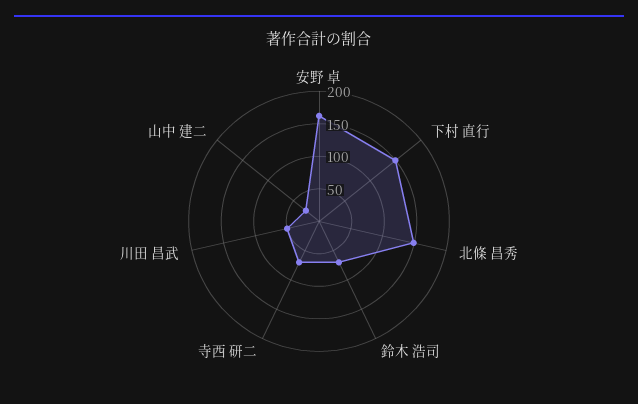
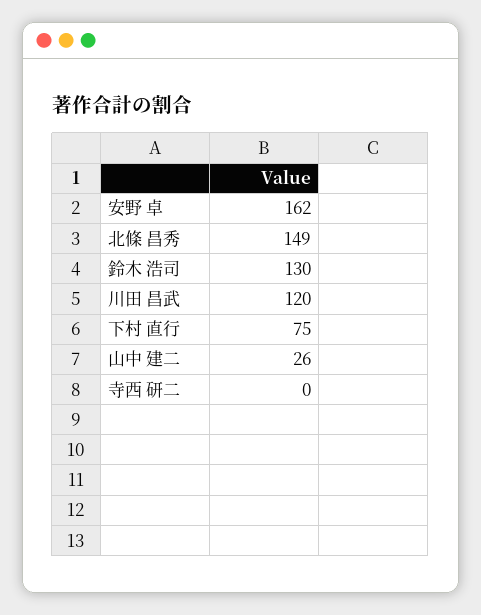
  {
    "安野 卓": 162,
-   "下村 直行": 150,
+   "下村 直行": 75,
    "北條 昌秀": 149,
-   "鈴木 浩司": 75,
+   "鈴木 浩司": 130,
-   "寺西 研二": 75,
+   "寺西 研二": 0,
-   "川田 昌武": 50,
+   "川田 昌武": 120,
    "山中 建二": 26
  }

